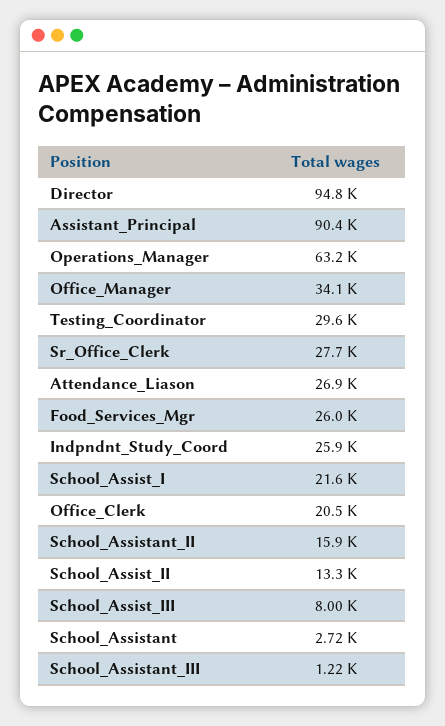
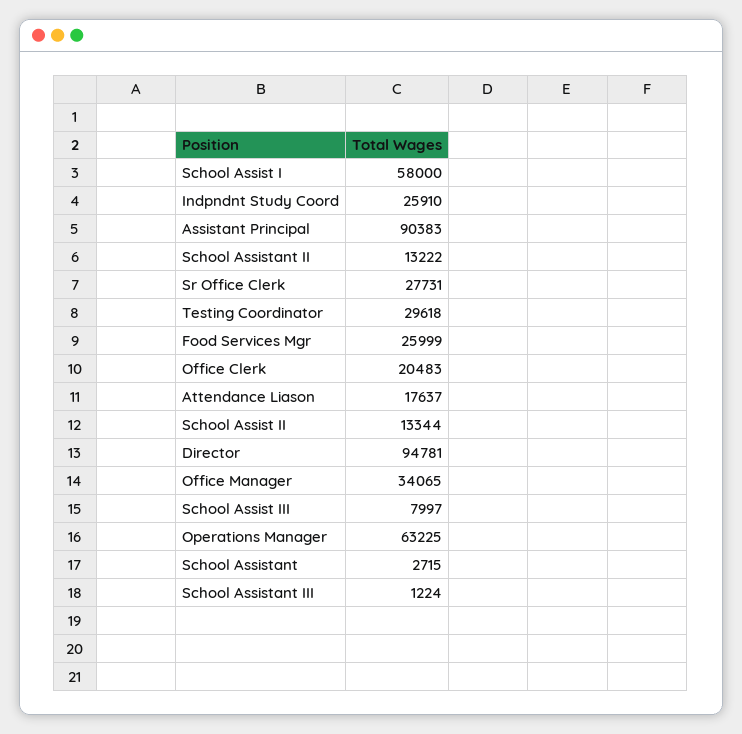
  {
    "Director": 94781,
    "Assistant_Principal": 90383,
    "Operations_Manager": 63225,
    "Office_Manager": 34065,
    "Testing_Coordinator": 29618,
    "Sr_Office_Clerk": 27731,
-   "Attendance_Liason": 26900,
+   "Attendance_Liason": 17637,
    "Food_Services_Mgr": 25999,
    "Indpndnt_Study_Coord": 25910,
-   "School_Assist_I": 21600,
+   "School_Assist_I": 58000,
    "Office_Clerk": 20483,
-   "School_Assistant_II": 15900,
+   "School_Assistant_II": 13222,
    "School_Assist_II": 13344,
    "School_Assist_III": 7997,
    "School_Assistant": 2715,
    "School_Assistant_III": 1224
  }

